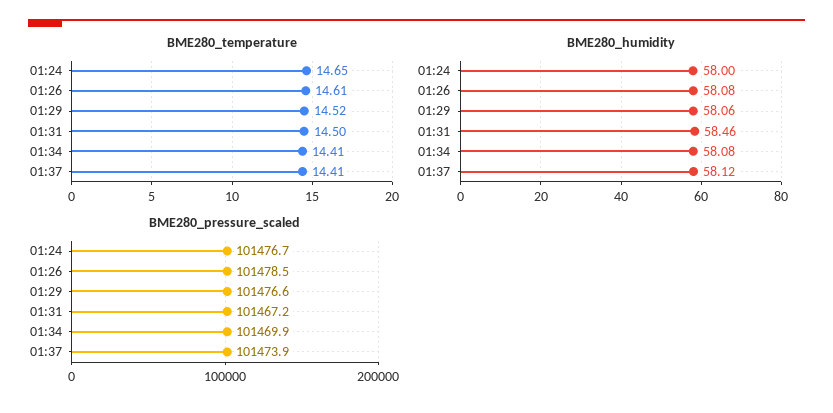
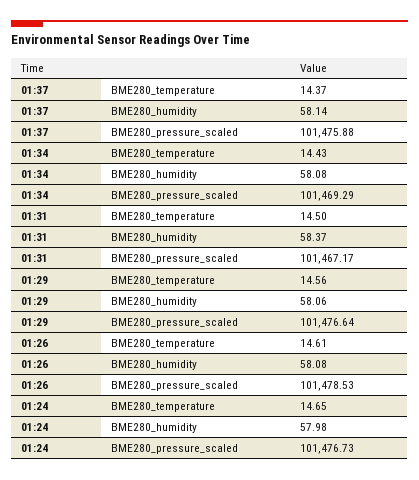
  {
    "BME280_temperature": {
      "01:24": 14.65,
      "01:26": 14.61,
-     "01:29": 14.52,
+     "01:29": 14.56,
      "01:31": 14.5,
-     "01:34": 14.41,
+     "01:34": 14.43,
-     "01:37": 14.41
+     "01:37": 14.37
    },
    "BME280_humidity": {
-     "01:24": 58,
+     "01:24": 57.98,
      "01:26": 58.08,
      "01:29": 58.06,
-     "01:31": 58.46,
+     "01:31": 58.37,
      "01:34": 58.08,
-     "01:37": 58.12
+     "01:37": 58.14
    },
    "BME280_pressure_scaled": {
      "01:24": 101476.73,
      "01:26": 101478.53,
      "01:29": 101476.64,
      "01:31": 101467.17,
-     "01:34": 101469.9,
+     "01:34": 101469.29,
-     "01:37": 101473.9
+     "01:37": 101475.88
    }
  }

